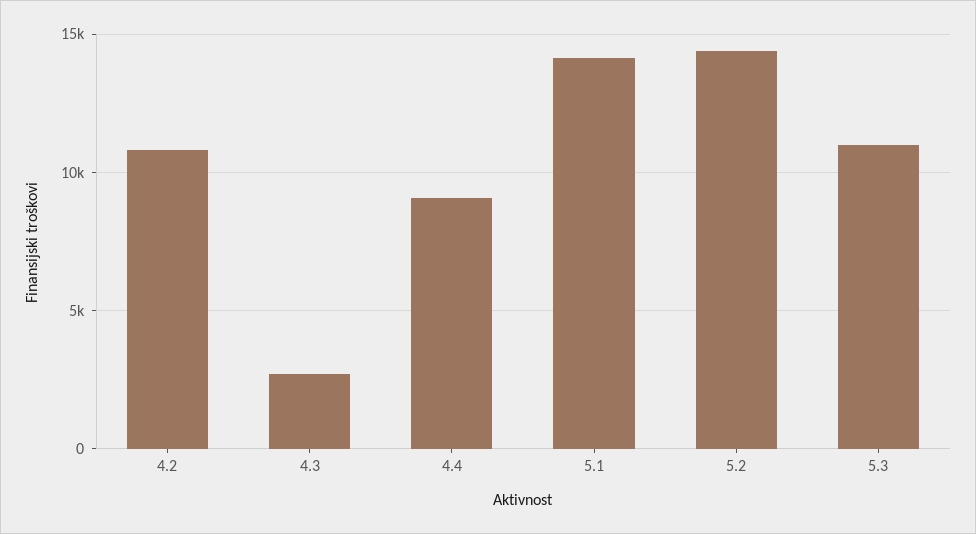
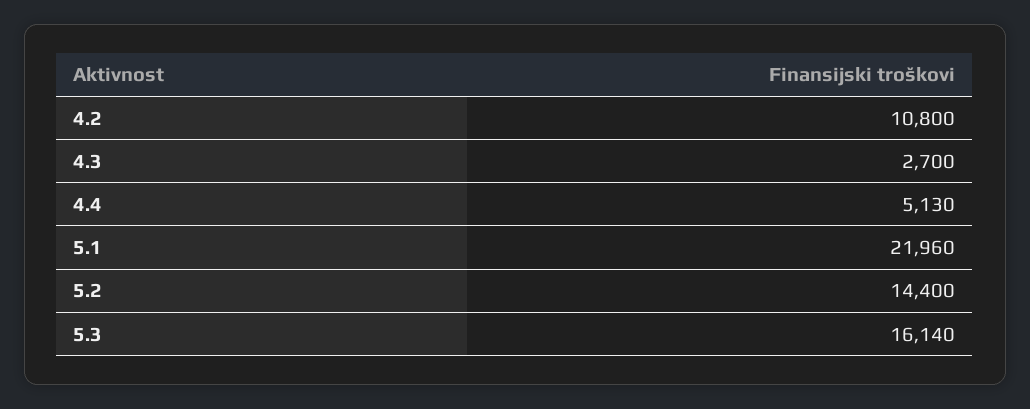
  {
    "4.2": 10800,
    "4.3": 2700,
-   "4.4": 9000,
+   "4.4": 5130,
-   "5.1": 14000,
+   "5.1": 21960,
    "5.2": 14400,
-   "5.3": 11000
+   "5.3": 16140
  }

